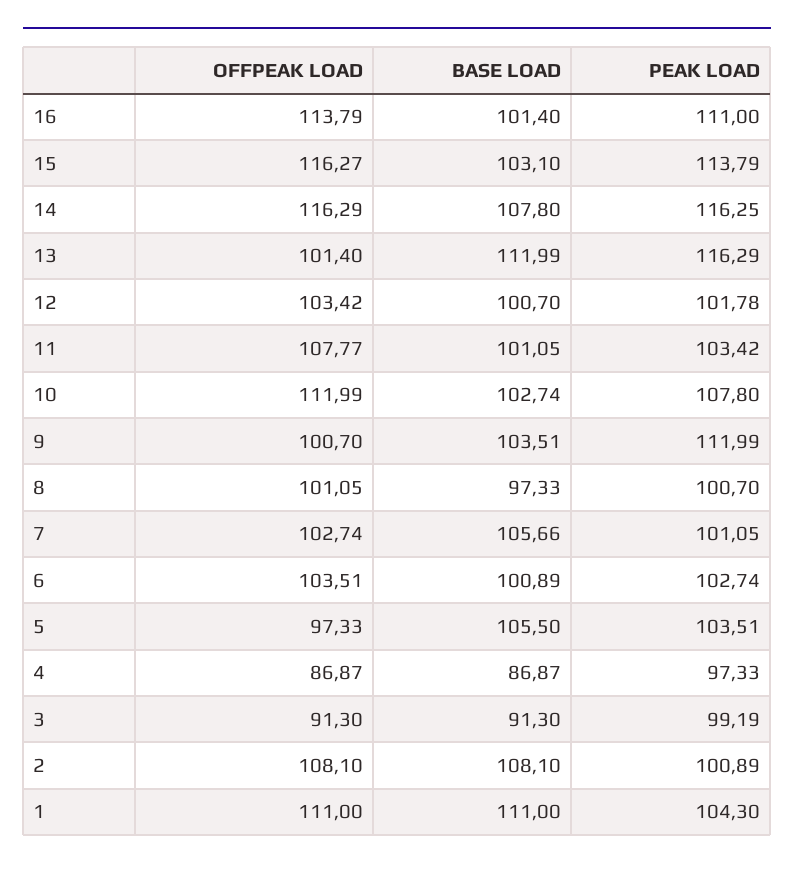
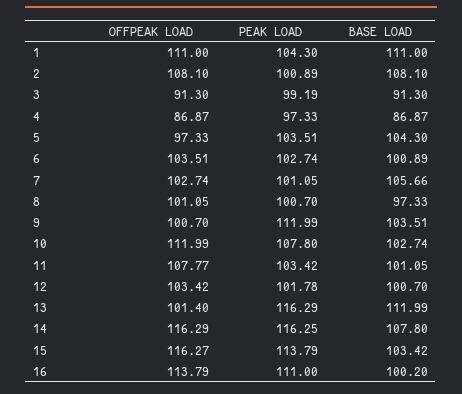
  {
    "OFFPEAK LOAD": {
      "16": 113.79,
      "15": 116.27,
      "14": 116.29,
      "13": 101.4,
      "12": 103.42,
      "11": 107.77,
      "10": 111.99,
      "9": 100.7,
      "8": 101.05,
      "7": 102.74,
      "6": 103.51,
      "5": 97.33,
      "4": 86.87,
      "3": 91.3,
      "2": 108.1,
      "1": 111
    },
    "BASE LOAD": {
-     "16": 101.4,
+     "16": 100.2,
-     "15": 103.1,
+     "15": 103.42,
      "14": 107.8,
      "13": 111.99,
      "12": 100.7,
      "11": 101.05,
      "10": 102.74,
      "9": 103.51,
      "8": 97.33,
      "7": 105.66,
      "6": 100.89,
-     "5": 105.5,
+     "5": 104.3,
      "4": 86.87,
      "3": 91.3,
      "2": 108.1,
      "1": 111
    },
    "PEAK LOAD": {
      "16": 111,
      "15": 113.79,
      "14": 116.25,
      "13": 116.29,
      "12": 101.78,
      "11": 103.42,
      "10": 107.8,
      "9": 111.99,
      "8": 100.7,
      "7": 101.05,
      "6": 102.74,
      "5": 103.51,
      "4": 97.33,
      "3": 99.19,
      "2": 100.89,
      "1": 104.3
    }
  }

